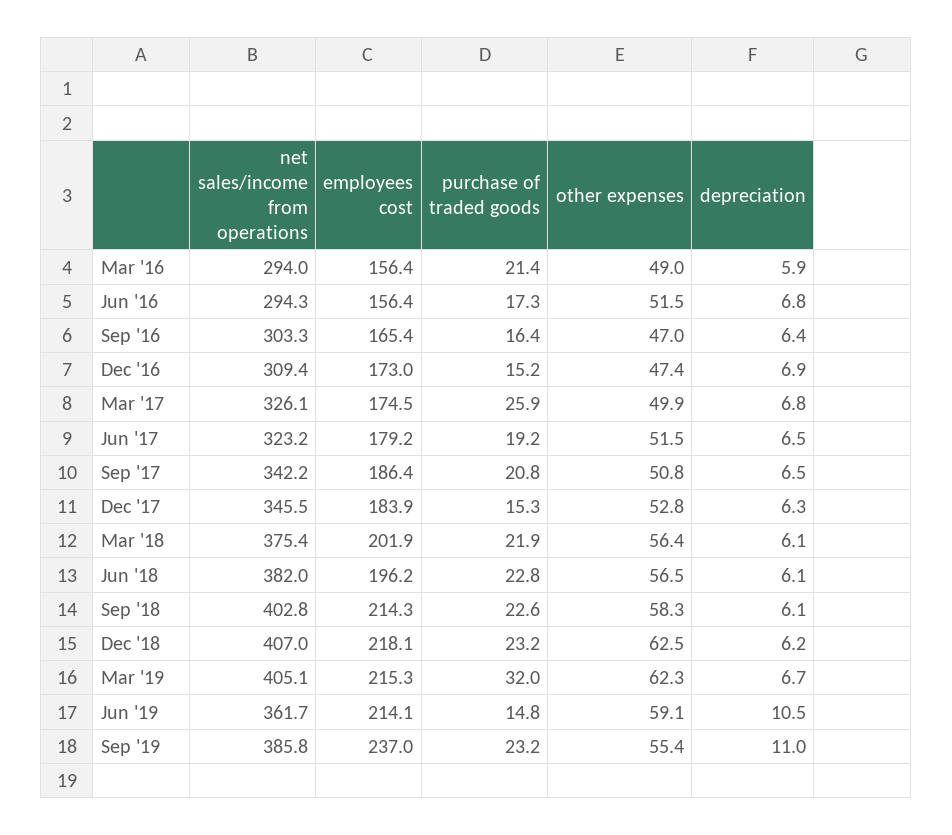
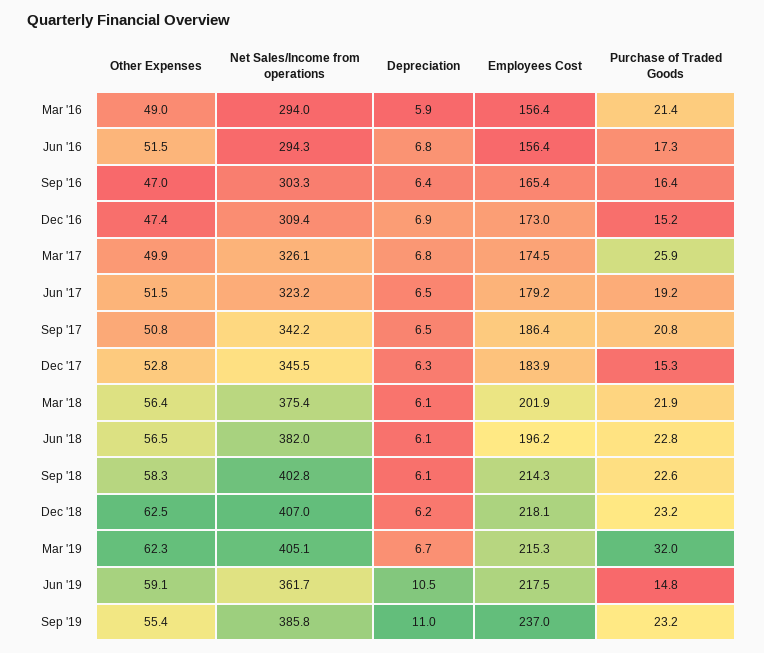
  {
    "net sales/income from operations": {
      "Mar '16": 294,
      "Jun '16": 294.3,
      "Sep '16": 303.3,
      "Dec '16": 309.4,
      "Mar '17": 326.1,
      "Jun '17": 323.2,
      "Sep '17": 342.2,
      "Dec '17": 345.5,
      "Mar '18": 375.4,
      "Jun '18": 382,
      "Sep '18": 402.8,
      "Dec '18": 407,
      "Mar '19": 405.1,
      "Jun '19": 361.7,
      "Sep '19": 385.8
    },
    "employees cost": {
      "Mar '16": 156.4,
      "Jun '16": 156.4,
      "Sep '16": 165.4,
      "Dec '16": 173,
      "Mar '17": 174.5,
      "Jun '17": 179.2,
      "Sep '17": 186.4,
      "Dec '17": 183.9,
      "Mar '18": 201.9,
      "Jun '18": 196.2,
      "Sep '18": 214.3,
      "Dec '18": 218.1,
      "Mar '19": 215.3,
-     "Jun '19": 214.1,
+     "Jun '19": 217.5,
      "Sep '19": 237
    },
    "purchase of traded goods": {
      "Mar '16": 21.4,
      "Jun '16": 17.3,
      "Sep '16": 16.4,
      "Dec '16": 15.2,
      "Mar '17": 25.9,
      "Jun '17": 19.2,
      "Sep '17": 20.8,
      "Dec '17": 15.3,
      "Mar '18": 21.9,
      "Jun '18": 22.8,
      "Sep '18": 22.6,
      "Dec '18": 23.2,
      "Mar '19": 32,
      "Jun '19": 14.8,
      "Sep '19": 23.2
    },
    "other expenses": {
      "Mar '16": 49,
      "Jun '16": 51.5,
      "Sep '16": 47,
      "Dec '16": 47.4,
      "Mar '17": 49.9,
      "Jun '17": 51.5,
      "Sep '17": 50.8,
      "Dec '17": 52.8,
      "Mar '18": 56.4,
      "Jun '18": 56.5,
      "Sep '18": 58.3,
      "Dec '18": 62.5,
      "Mar '19": 62.3,
      "Jun '19": 59.1,
      "Sep '19": 55.4
    },
    "depreciation": {
      "Mar '16": 5.9,
      "Jun '16": 6.8,
      "Sep '16": 6.4,
      "Dec '16": 6.9,
      "Mar '17": 6.8,
      "Jun '17": 6.5,
      "Sep '17": 6.5,
      "Dec '17": 6.3,
      "Mar '18": 6.1,
      "Jun '18": 6.1,
      "Sep '18": 6.1,
      "Dec '18": 6.2,
      "Mar '19": 6.7,
      "Jun '19": 10.5,
      "Sep '19": 11
    }
  }

